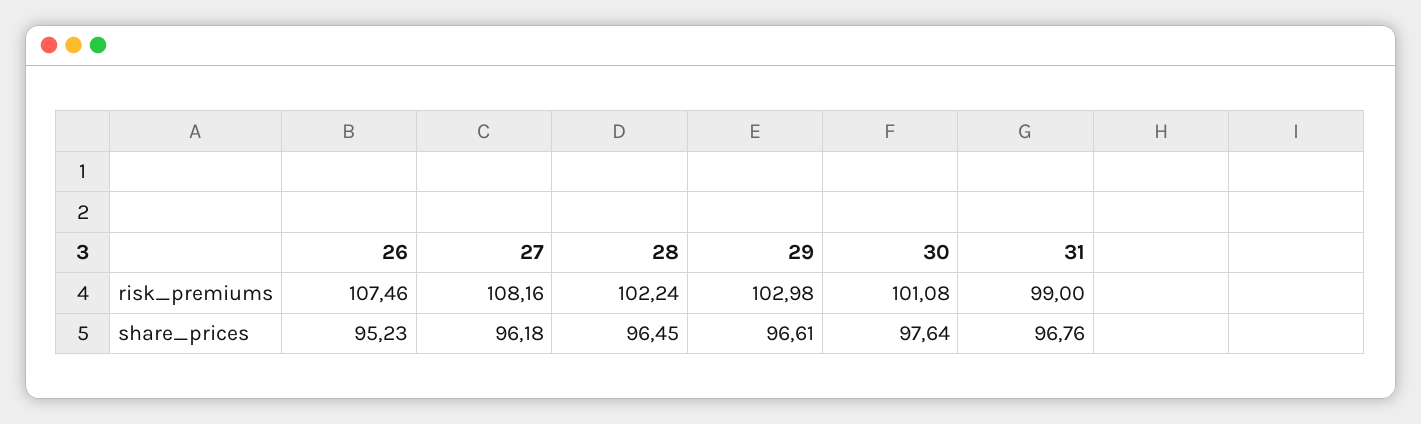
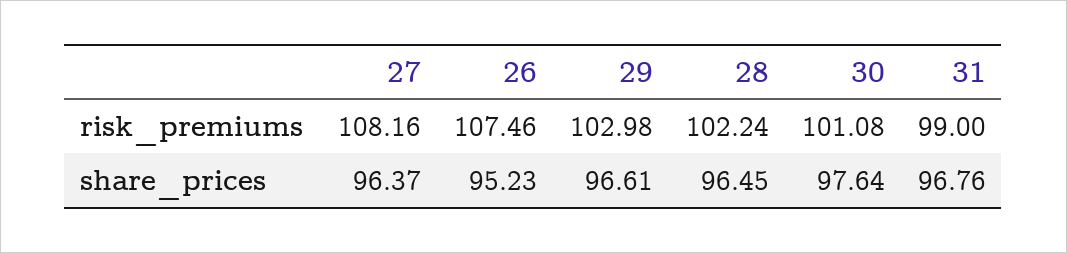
  {
    "26": {
      "risk_premiums": 107.46,
      "share_prices": 95.23
    },
    "27": {
      "risk_premiums": 108.16,
-     "share_prices": 96.18
+     "share_prices": 96.37
    },
    "28": {
      "risk_premiums": 102.24,
      "share_prices": 96.45
    },
    "29": {
      "risk_premiums": 102.98,
      "share_prices": 96.61
    },
    "30": {
      "risk_premiums": 101.08,
      "share_prices": 97.64
    },
    "31": {
      "risk_premiums": 99,
      "share_prices": 96.76
    }
  }

